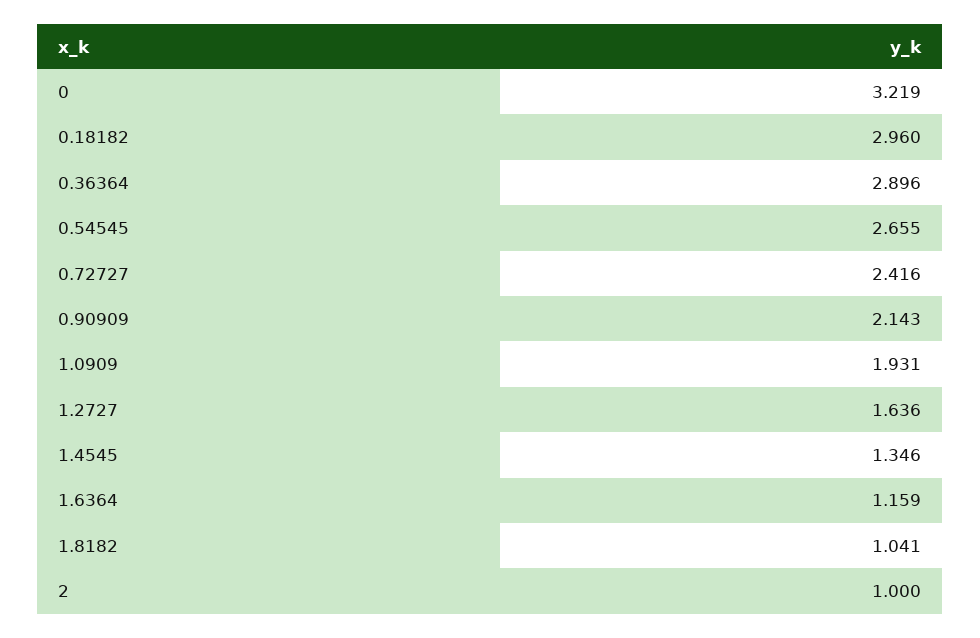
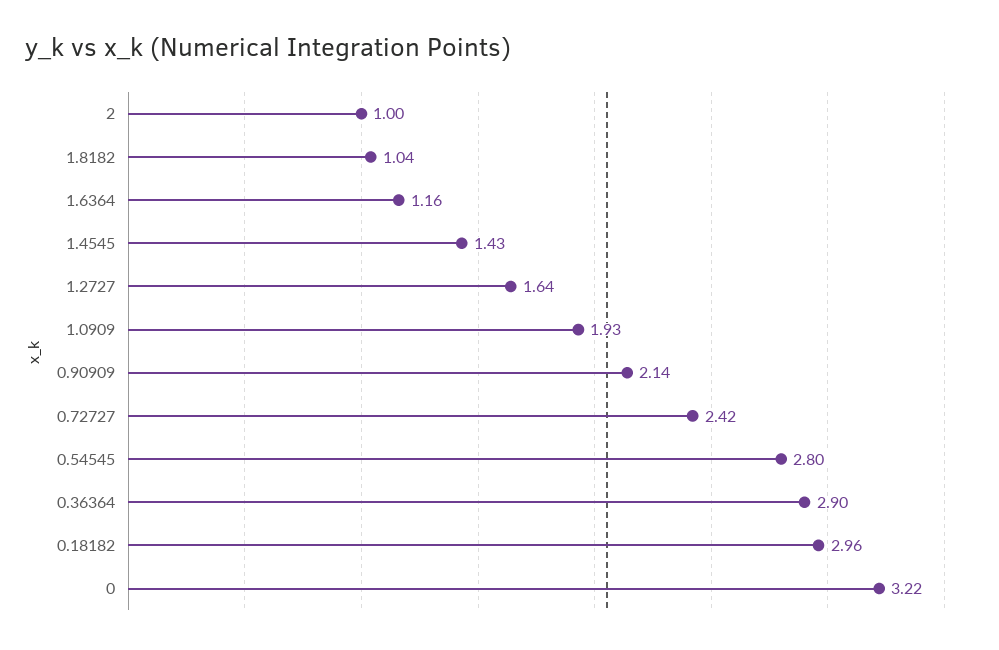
  {
    "0": 3.219,
    "0.18182": 2.96,
    "0.36364": 2.896,
-   "0.54545": 2.655,
+   "0.54545": 2.8,
    "0.72727": 2.416,
    "0.90909": 2.143,
    "1.0909": 1.931,
    "1.2727": 1.636,
-   "1.4545": 1.346,
+   "1.4545": 1.43,
    "1.6364": 1.159,
    "1.8182": 1.041,
    "2": 1
  }

